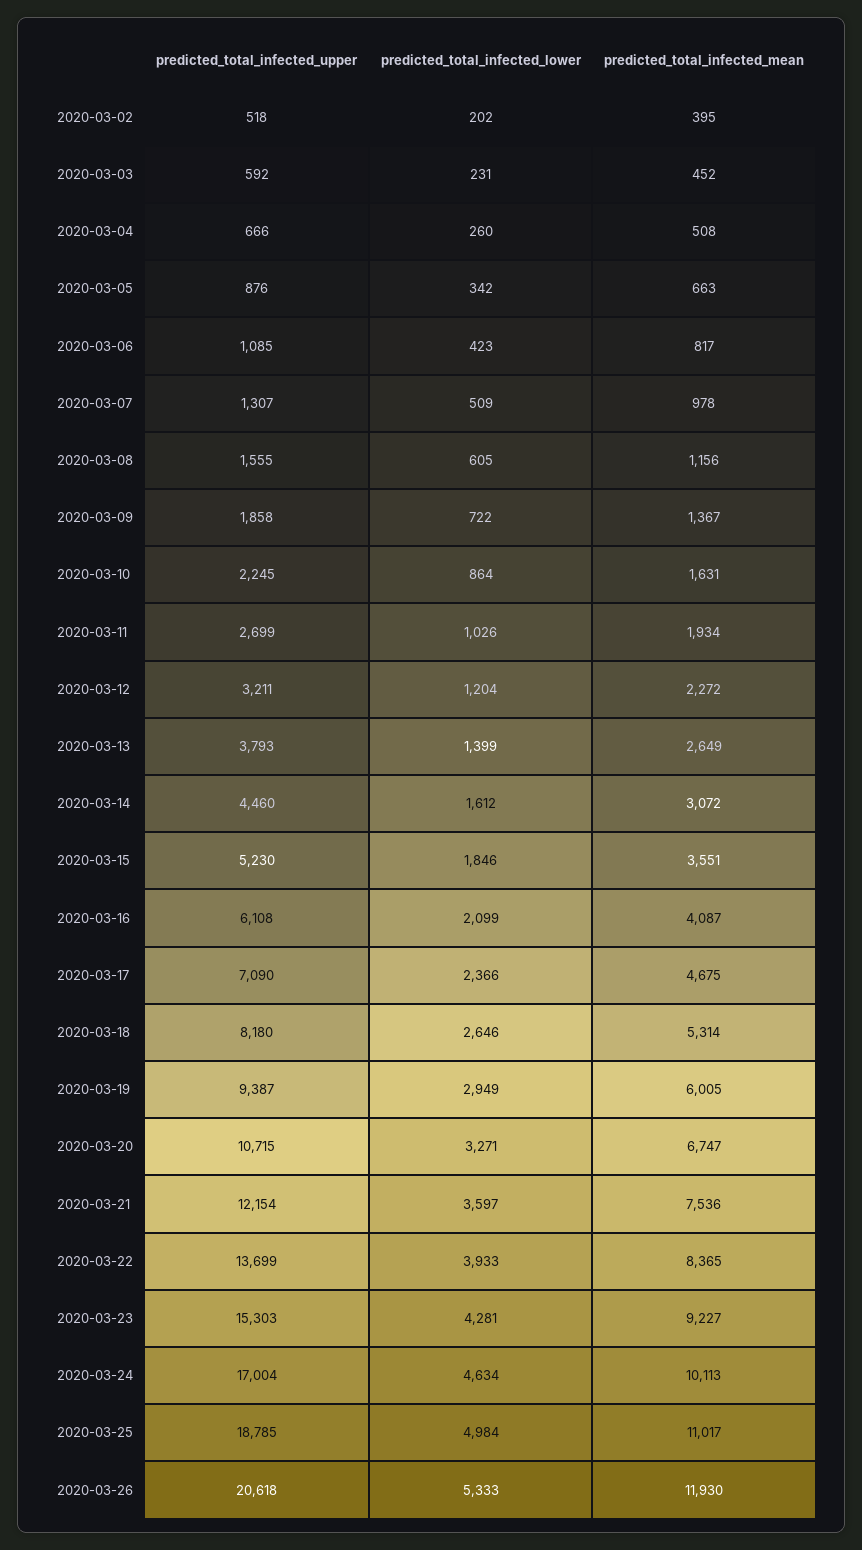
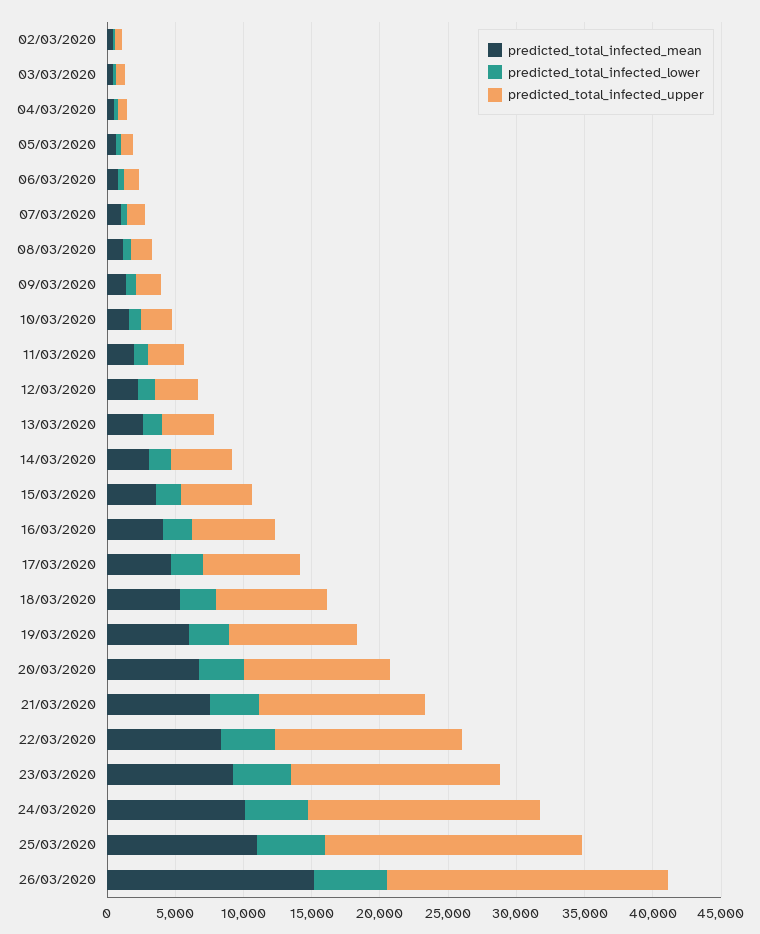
  {
    "predicted_total_infected_upper": {
      "2020-03-02": 518,
      "2020-03-03": 592,
      "2020-03-04": 666,
      "2020-03-05": 876,
      "2020-03-06": 1085,
      "2020-03-07": 1307,
      "2020-03-08": 1555,
      "2020-03-09": 1858,
      "2020-03-10": 2245,
      "2020-03-11": 2699,
      "2020-03-12": 3211,
      "2020-03-13": 3793,
      "2020-03-14": 4460,
      "2020-03-15": 5230,
      "2020-03-16": 6108,
      "2020-03-17": 7090,
      "2020-03-18": 8180,
      "2020-03-19": 9387,
      "2020-03-20": 10715,
      "2020-03-21": 12154,
      "2020-03-22": 13699,
      "2020-03-23": 15303,
      "2020-03-24": 17004,
      "2020-03-25": 18785,
      "2020-03-26": 20618
    },
    "predicted_total_infected_lower": {
      "2020-03-02": 202,
      "2020-03-03": 231,
      "2020-03-04": 260,
      "2020-03-05": 342,
      "2020-03-06": 423,
      "2020-03-07": 509,
      "2020-03-08": 605,
      "2020-03-09": 722,
      "2020-03-10": 864,
      "2020-03-11": 1026,
      "2020-03-12": 1204,
      "2020-03-13": 1399,
      "2020-03-14": 1612,
      "2020-03-15": 1846,
      "2020-03-16": 2099,
      "2020-03-17": 2366,
      "2020-03-18": 2646,
      "2020-03-19": 2949,
      "2020-03-20": 3271,
      "2020-03-21": 3597,
      "2020-03-22": 3933,
      "2020-03-23": 4281,
      "2020-03-24": 4634,
      "2020-03-25": 4984,
      "2020-03-26": 5333
    },
    "predicted_total_infected_mean": {
      "2020-03-02": 395,
      "2020-03-03": 452,
      "2020-03-04": 508,
      "2020-03-05": 663,
      "2020-03-06": 817,
      "2020-03-07": 978,
      "2020-03-08": 1156,
      "2020-03-09": 1367,
      "2020-03-10": 1631,
      "2020-03-11": 1934,
      "2020-03-12": 2272,
      "2020-03-13": 2649,
      "2020-03-14": 3072,
      "2020-03-15": 3551,
      "2020-03-16": 4087,
      "2020-03-17": 4675,
      "2020-03-18": 5314,
      "2020-03-19": 6005,
      "2020-03-20": 6747,
      "2020-03-21": 7536,
      "2020-03-22": 8365,
      "2020-03-23": 9227,
      "2020-03-24": 10113,
      "2020-03-25": 11017,
-     "2020-03-26": 11930
+     "2020-03-26": 15000
    }
  }

